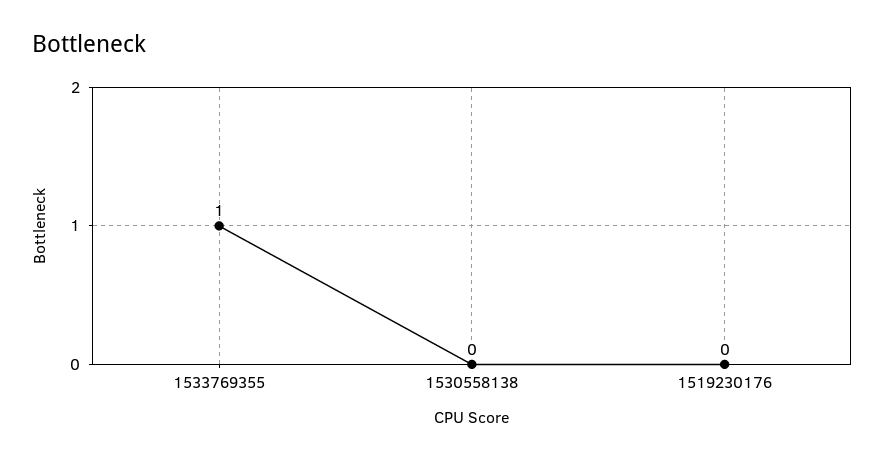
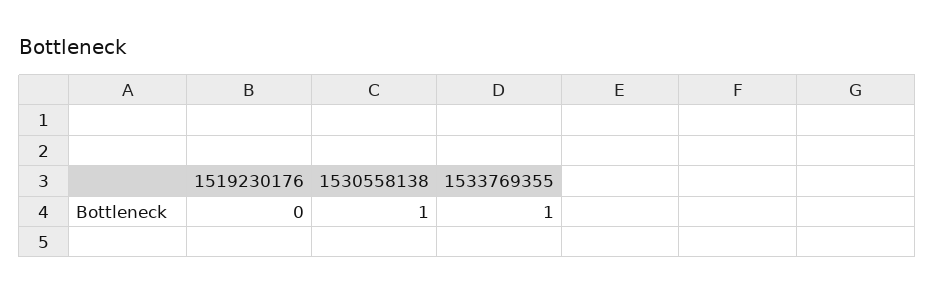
  {
    "1533769355": 1,
-   "1530558138": 0,
+   "1530558138": 1,
    "1519230176": 0
  }

